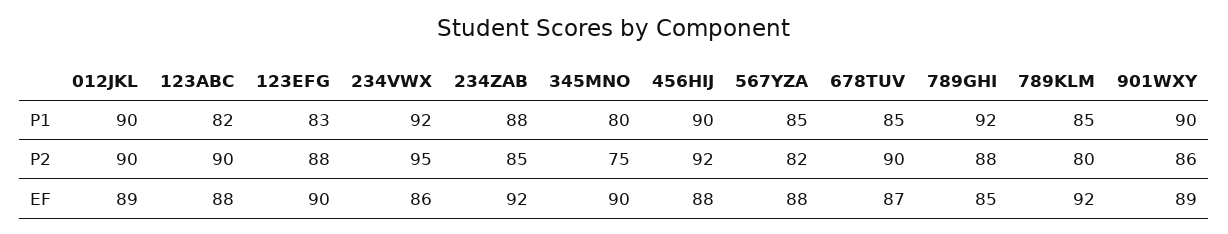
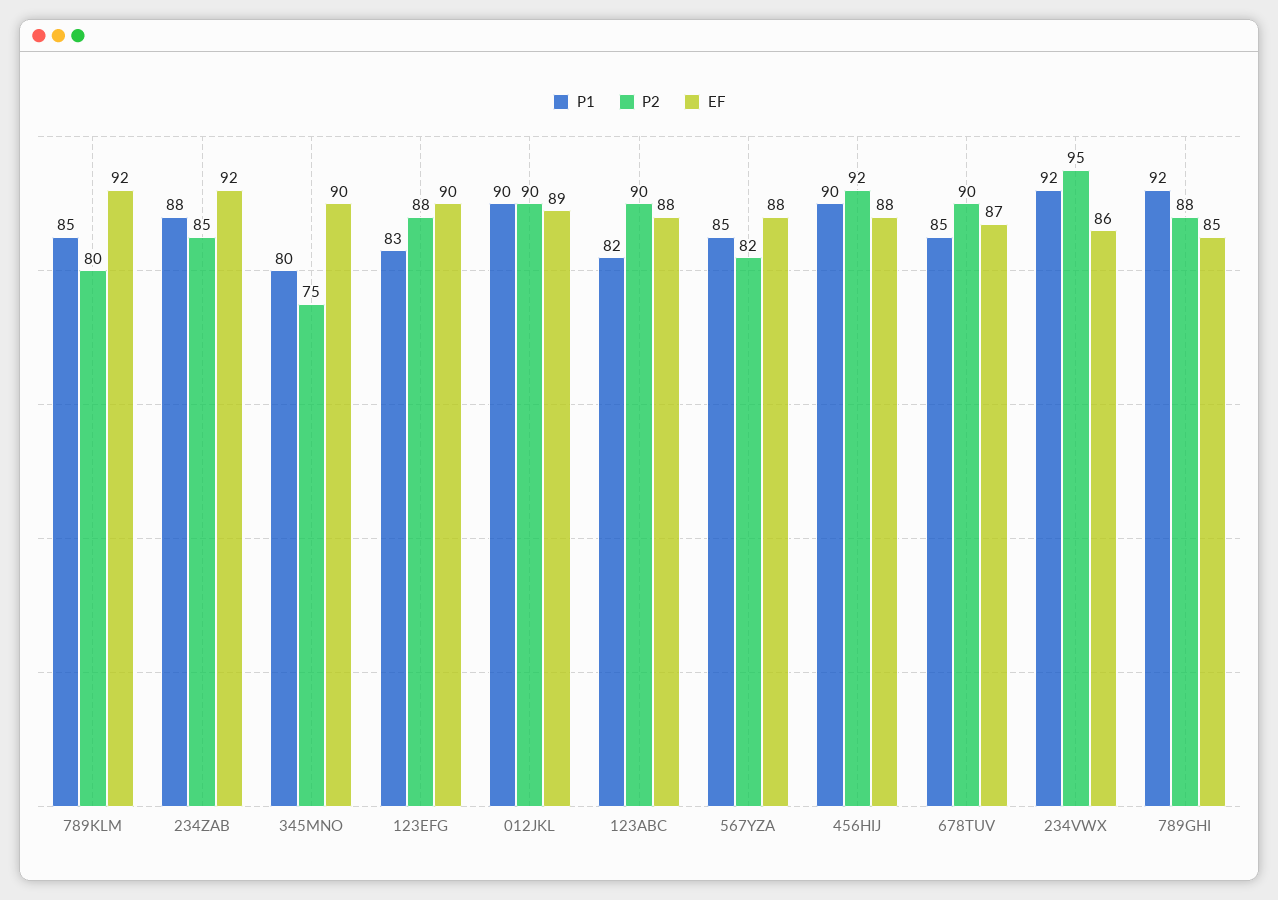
  {
    "P1": {
      "012JKL": 90,
      "123ABC": 82,
      "123EFG": 83,
      "234VWX": 92,
      "234ZAB": 88,
      "345MNO": 80,
      "456HIJ": 90,
      "567YZA": 85,
      "678TUV": 85,
      "789GHI": 92,
-     "789KLM": 85,
+     "789KLM": 85
-     "901WXY": 90
    },
    "P2": {
      "012JKL": 90,
      "123ABC": 90,
      "123EFG": 88,
      "234VWX": 95,
      "234ZAB": 85,
      "345MNO": 75,
      "456HIJ": 92,
      "567YZA": 82,
      "678TUV": 90,
      "789GHI": 88,
-     "789KLM": 80,
+     "789KLM": 80
-     "901WXY": 86
    },
    "EF": {
      "012JKL": 89,
      "123ABC": 88,
      "123EFG": 90,
      "234VWX": 86,
      "234ZAB": 92,
      "345MNO": 90,
      "456HIJ": 88,
      "567YZA": 88,
      "678TUV": 87,
      "789GHI": 85,
-     "789KLM": 92,
+     "789KLM": 92
-     "901WXY": 89
    }
  }

